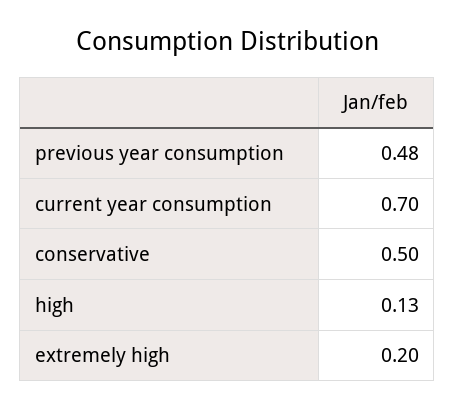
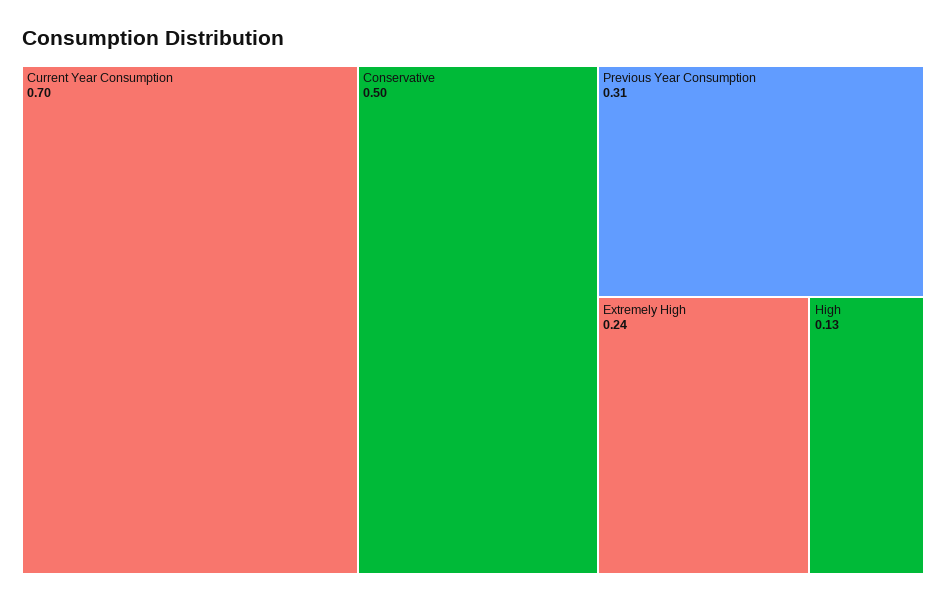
  {
-   "previous year consumption": 0.48,
+   "previous year consumption": 0.31,
    "current year consumption": 0.7,
    "conservative": 0.5,
    "high": 0.13,
-   "extremely high": 0.2
+   "extremely high": 0.24
  }

